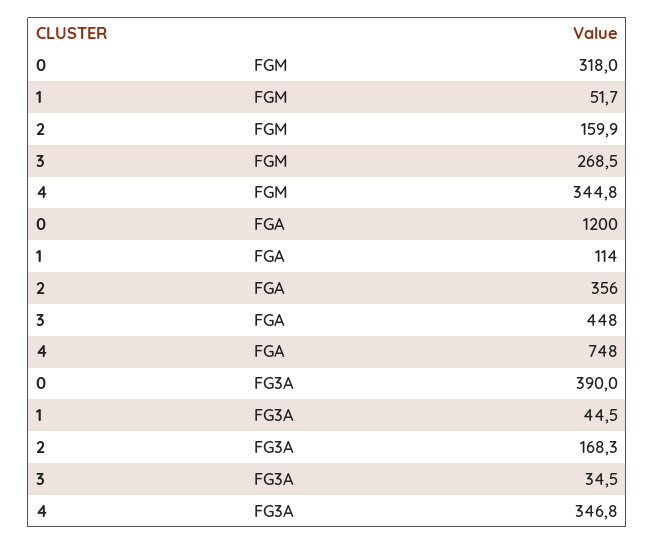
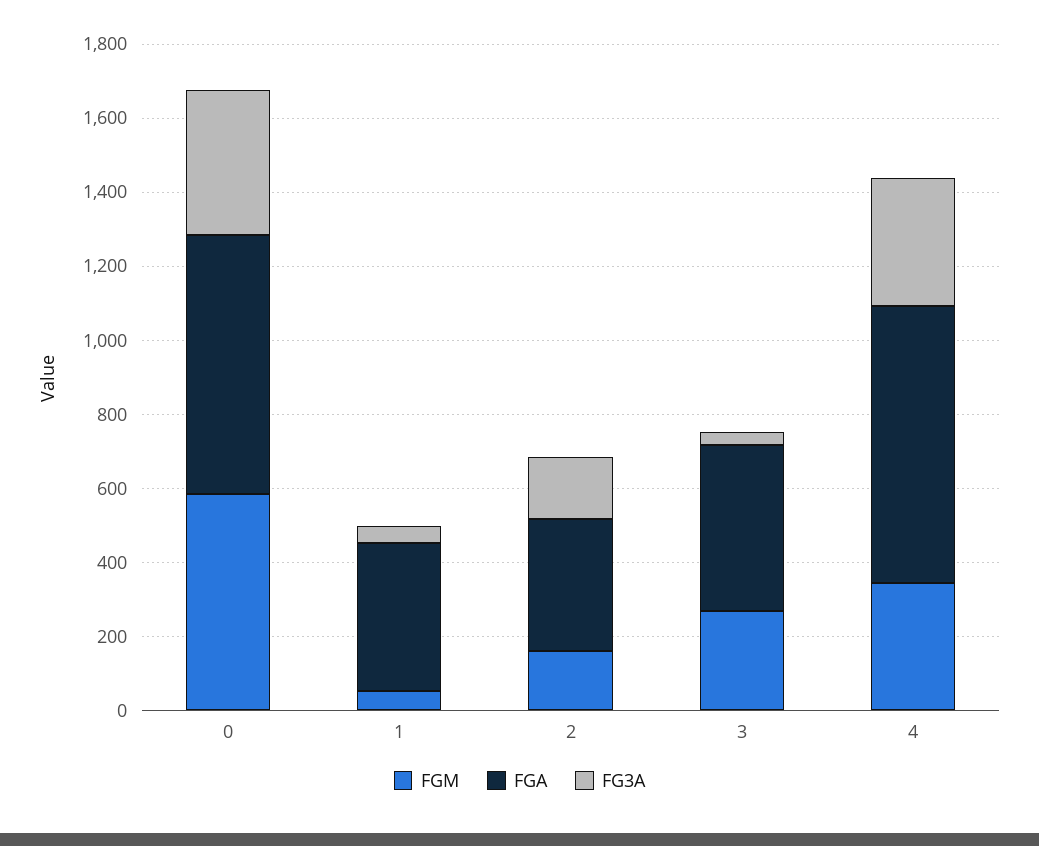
  {
    "FGM": {
-     "0": 318,
+     "0": 600,
      "1": 51.7,
      "2": 159.9,
      "3": 268.5,
      "4": 344.8
    },
    "FGA": {
-     "0": 1200,
+     "0": 700,
-     "1": 114,
+     "1": 400,
      "2": 356,
      "3": 448,
      "4": 748
    },
    "FG3A": {
      "0": 390,
      "1": 44.5,
      "2": 168.3,
      "3": 34.5,
      "4": 346.8
    }
  }

